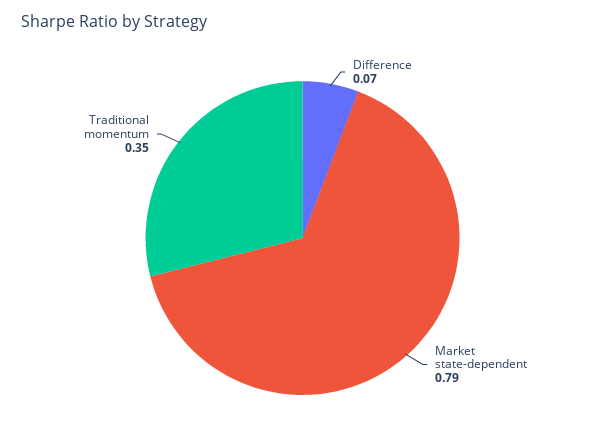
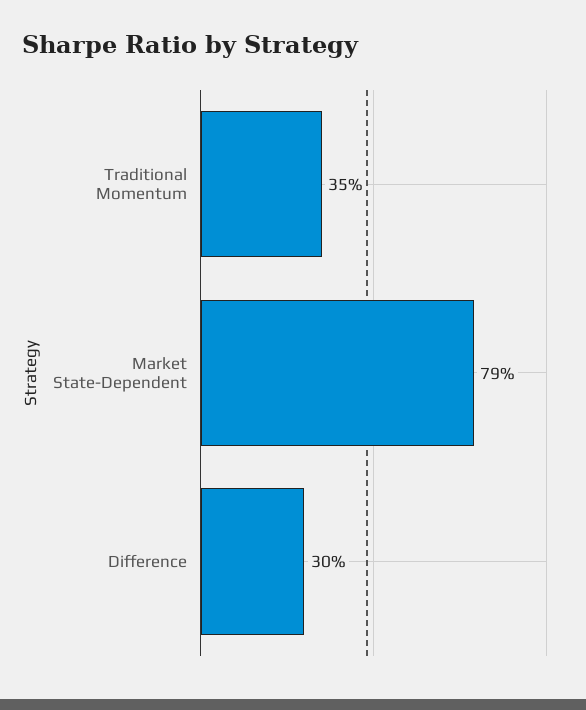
  {
-   "Difference": 0.07,
+   "Difference": 0.3,
    "Market state-dependent": 0.79,
    "Traditional momentum": 0.35
  }

